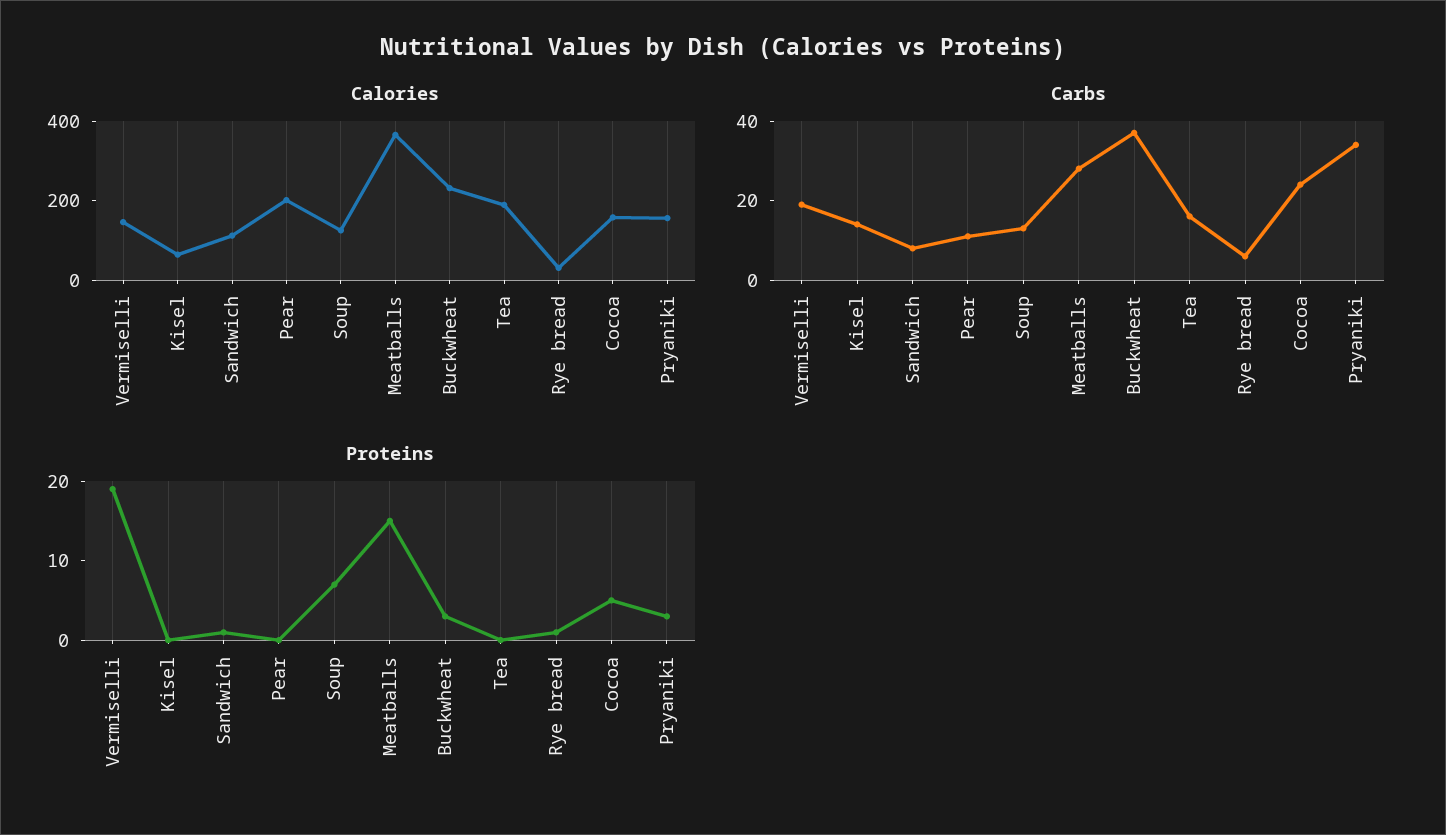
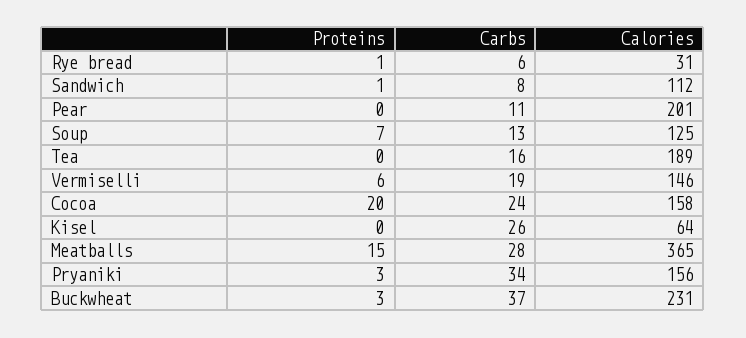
  {
    "Calories": {
      "Vermiselli": 146,
      "Kisel": 64,
      "Sandwich": 112,
      "Pear": 201,
      "Soup": 125,
      "Meatballs": 365,
      "Buckwheat": 231,
      "Tea": 189,
      "Rye bread": 31,
      "Cocoa": 158,
      "Pryaniki": 156
    },
    "Carbs": {
      "Vermiselli": 19,
-     "Kisel": 15,
+     "Kisel": 26,
      "Sandwich": 8,
      "Pear": 11,
      "Soup": 13,
      "Meatballs": 28,
      "Buckwheat": 37,
      "Tea": 16,
      "Rye bread": 6,
      "Cocoa": 24,
      "Pryaniki": 34
    },
    "Proteins": {
-     "Vermiselli": 20,
+     "Vermiselli": 6,
      "Kisel": 0,
      "Sandwich": 1,
      "Pear": 0,
      "Soup": 7,
      "Meatballs": 15,
      "Buckwheat": 3,
      "Tea": 0,
      "Rye bread": 1,
-     "Cocoa": 5,
+     "Cocoa": 20,
      "Pryaniki": 3
    }
  }

